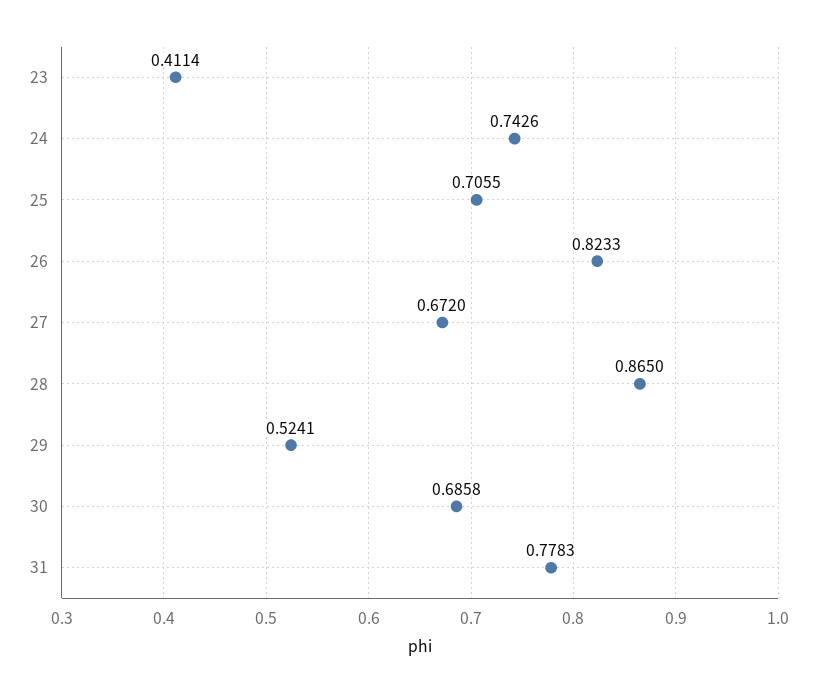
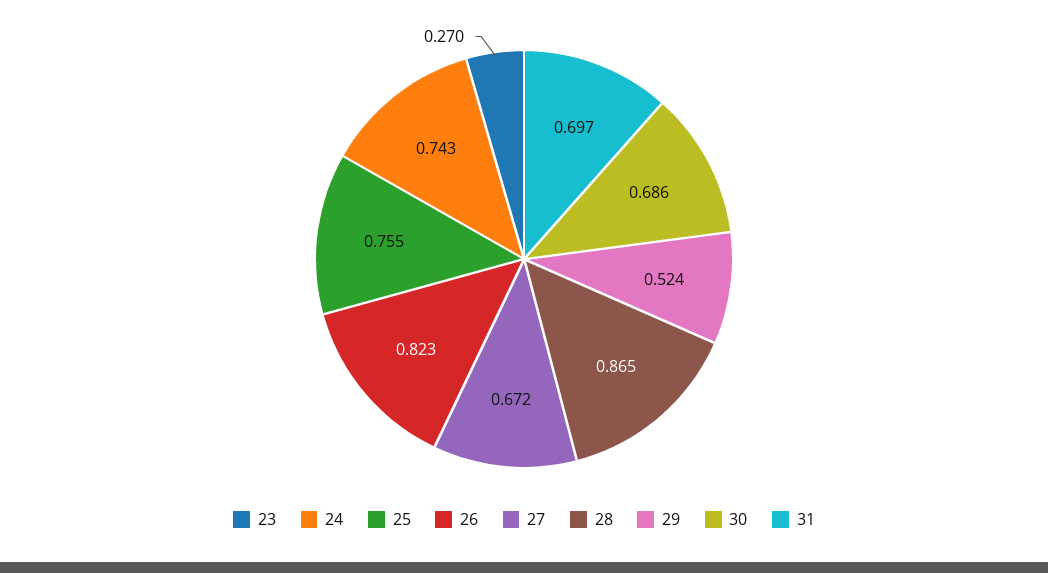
  {
-   "23": 0.4114,
+   "23": 0.27,
    "24": 0.7426,
-   "25": 0.7055,
+   "25": 0.755,
    "26": 0.8233,
    "27": 0.672,
    "28": 0.865,
    "29": 0.5241,
    "30": 0.6858,
-   "31": 0.7783
+   "31": 0.697
  }

